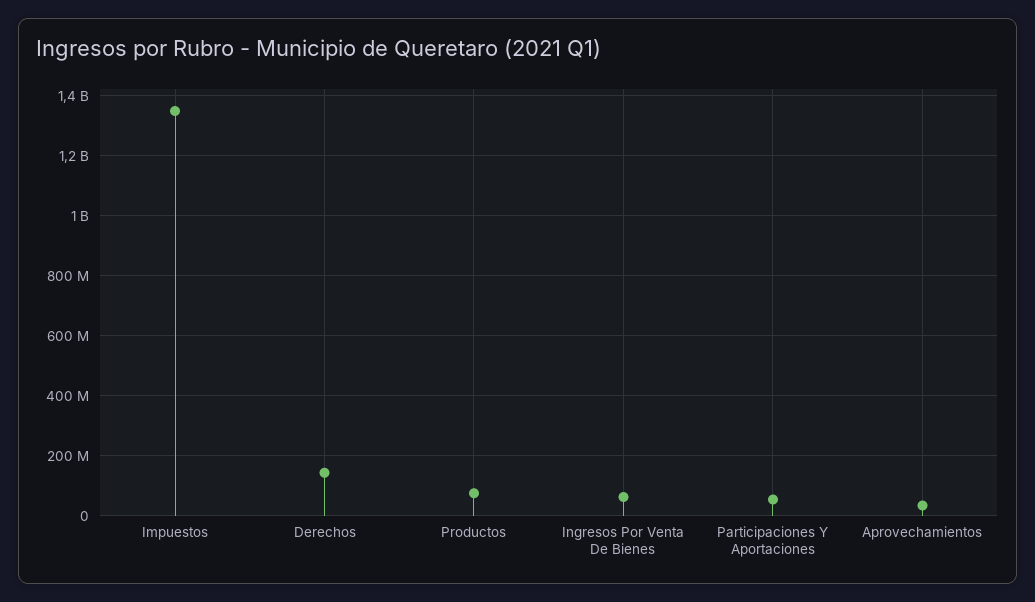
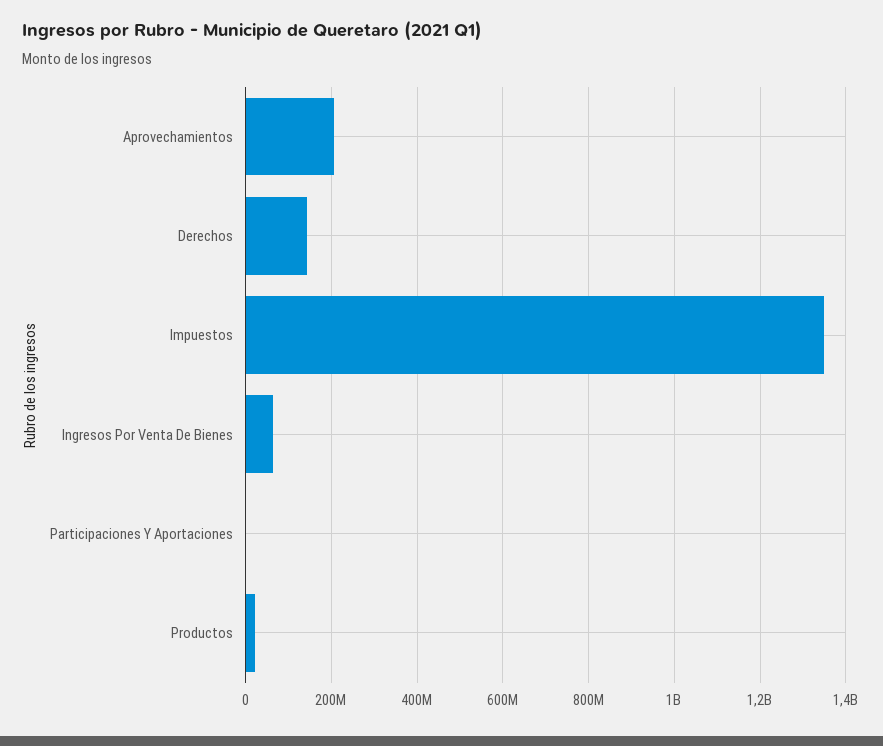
  {
    "Impuestos": 1340000000,
    "Derechos": 140000000,
-   "Productos": 80000000,
+   "Productos": 20000000,
    "Ingresos Por Venta De Bienes": 60000000,
-   "Participaciones Y Aportaciones": 60000000,
+   "Participaciones Y Aportaciones": 0,
-   "Aprovechamientos": 40000000
+   "Aprovechamientos": 200000000
  }

